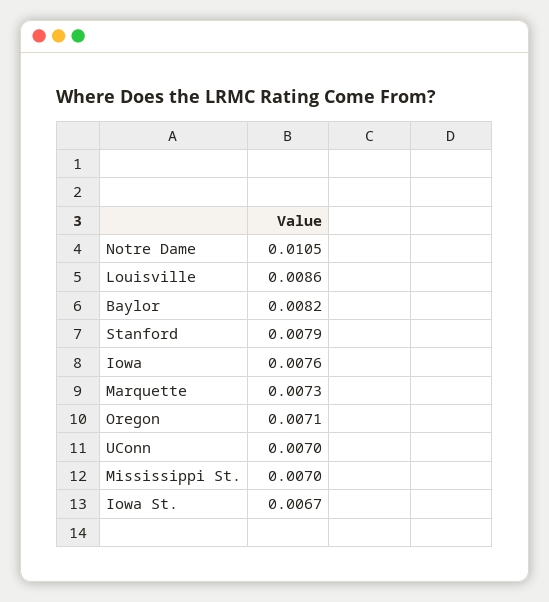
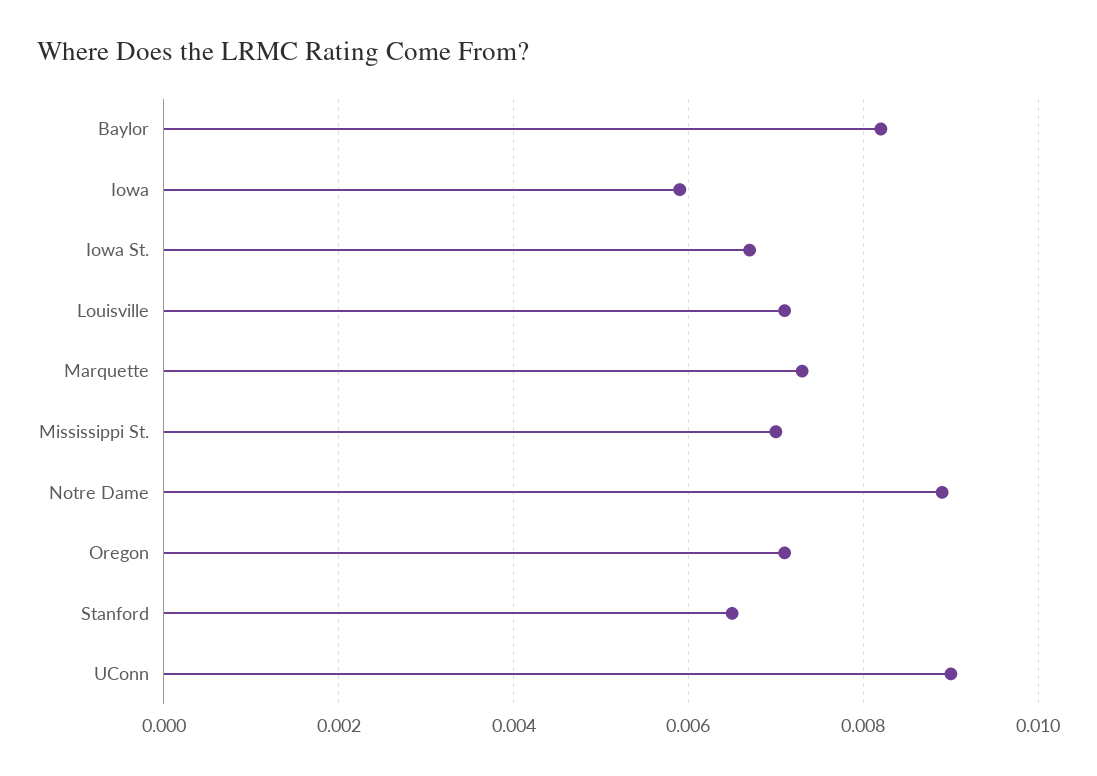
  {
-   "Notre Dame": 0.0105,
+   "Notre Dame": 0.009,
-   "Louisville": 0.0086,
+   "Louisville": 0.007,
    "Baylor": 0.0082,
-   "Stanford": 0.0079,
+   "Stanford": 0.0065,
-   "Iowa": 0.0076,
+   "Iowa": 0.006,
    "Marquette": 0.0073,
    "Oregon": 0.0071,
-   "UConn": 0.007,
+   "UConn": 0.009,
    "Mississippi St.": 0.007,
    "Iowa St.": 0.0067
  }

